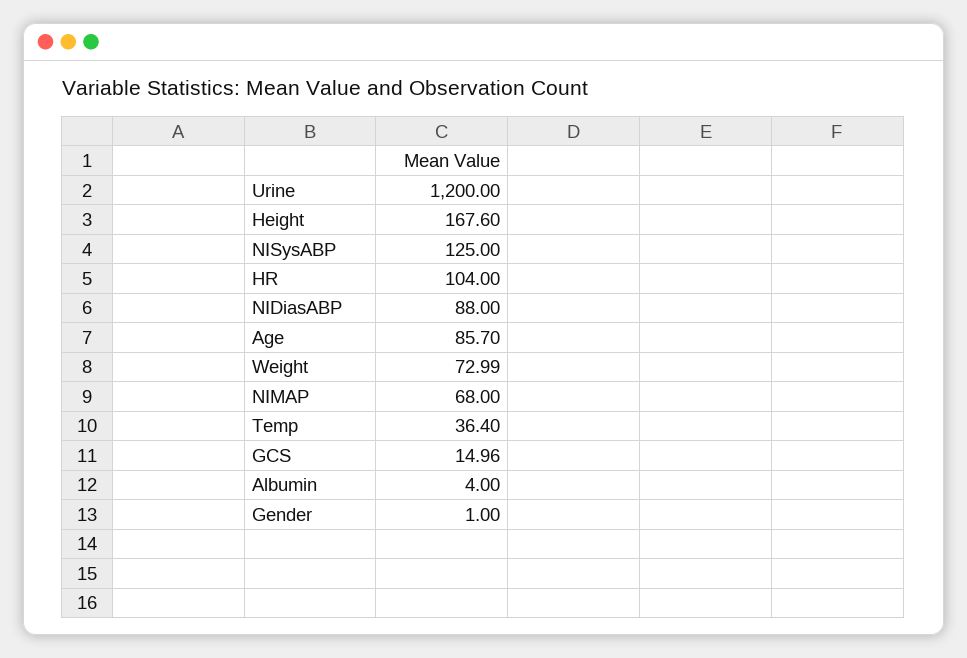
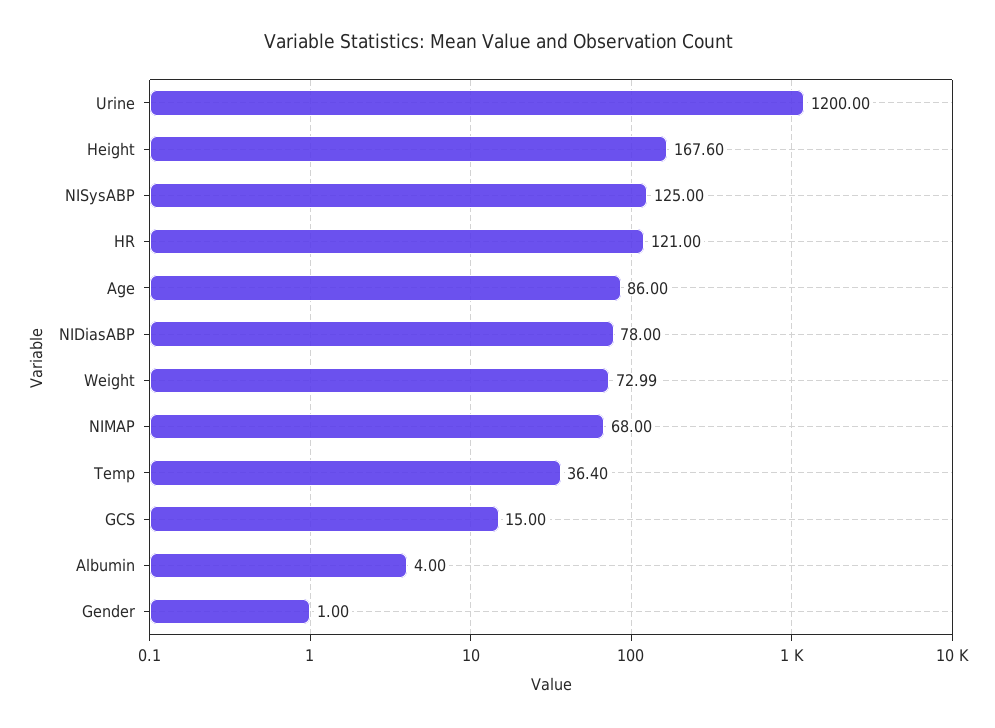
  {
    "Urine": 1200,
    "Height": 167.6,
    "NISysABP": 125,
-   "HR": 104,
+   "HR": 121,
-   "NIDiasABP": 88,
+   "NIDiasABP": 78,
-   "Age": 85.7,
+   "Age": 86,
    "Weight": 72.99,
    "NIMAP": 68,
    "Temp": 36.4,
-   "GCS": 14.96,
+   "GCS": 15,
    "Albumin": 4,
    "Gender": 1
  }

